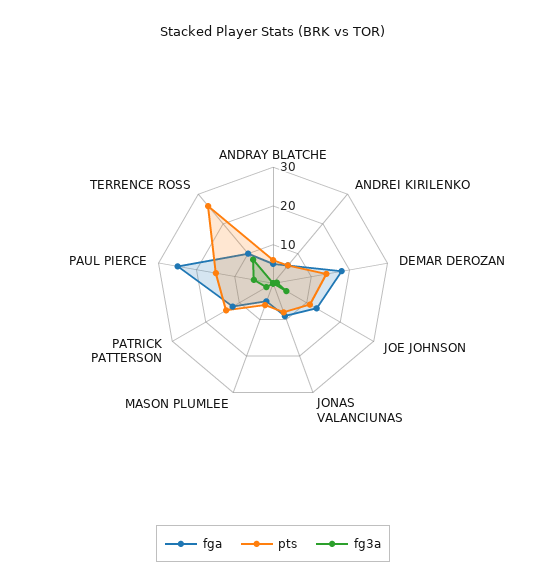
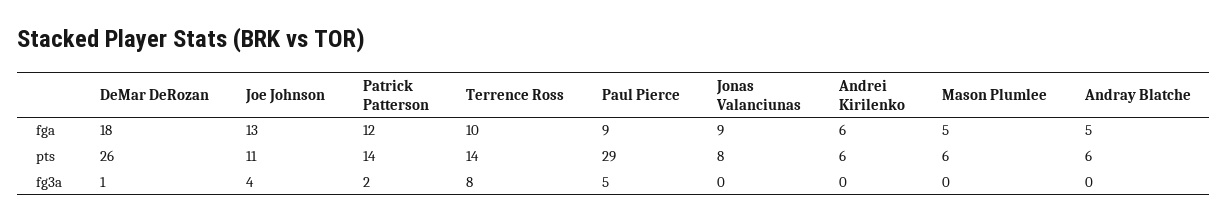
  {
    "fga": {
      "ANDRAY BLATCHE": 5,
      "ANDREI KIRILENKO": 6,
      "DEMAR DEROZAN": 18,
      "JOE JOHNSON": 13,
      "JONAS VALANCIUNAS": 9,
      "MASON PLUMLEE": 5,
      "PATRICK PATTERSON": 12,
-     "PAUL PIERCE": 25,
+     "PAUL PIERCE": 9,
      "TERRENCE ROSS": 10
    },
    "pts": {
      "ANDRAY BLATCHE": 6,
      "ANDREI KIRILENKO": 6,
-     "DEMAR DEROZAN": 15,
+     "DEMAR DEROZAN": 26,
      "JOE JOHNSON": 11,
      "JONAS VALANCIUNAS": 8,
      "MASON PLUMLEE": 6,
      "PATRICK PATTERSON": 14,
-     "PAUL PIERCE": 15,
+     "PAUL PIERCE": 29,
-     "TERRENCE ROSS": 25
+     "TERRENCE ROSS": 14
    },
    "fg3a": {
      "ANDRAY BLATCHE": 0,
      "ANDREI KIRILENKO": 0,
      "DEMAR DEROZAN": 1,
      "JOE JOHNSON": 4,
      "JONAS VALANCIUNAS": 0,
      "MASON PLUMLEE": 0,
      "PATRICK PATTERSON": 2,
      "PAUL PIERCE": 5,
      "TERRENCE ROSS": 8
    }
  }

